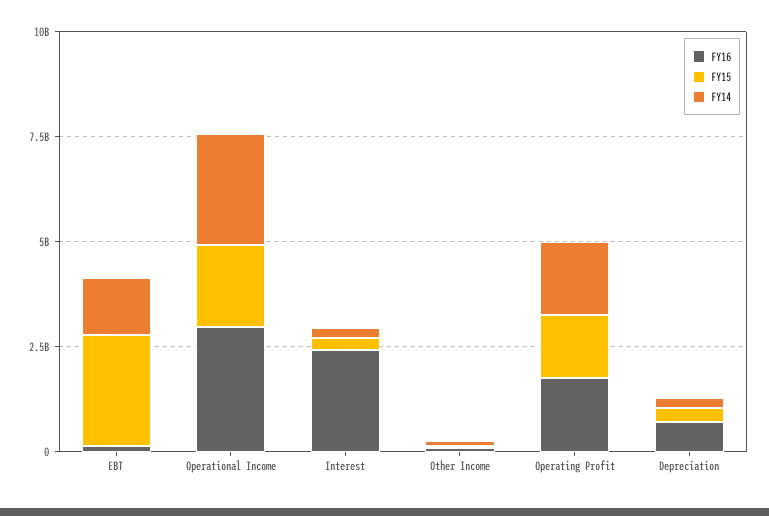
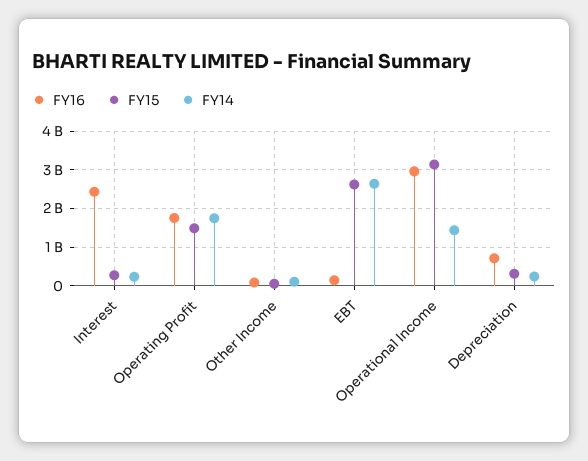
  {
    "FY16": {
      "EBT": 200000000,
      "Operational Income": 3000000000,
      "Interest": 2400000000,
      "Other Income": 0,
      "Operating Profit": 1800000000,
      "Depreciation": 800000000
    },
    "FY15": {
      "EBT": 2600000000,
-     "Operational Income": 2000000000,
+     "Operational Income": 3200000000,
      "Interest": 200000000,
      "Other Income": 0,
      "Operating Profit": 1400000000,
      "Depreciation": 400000000
    },
    "FY14": {
-     "EBT": 1500000000,
+     "EBT": 2600000000,
-     "Operational Income": 2500000000,
+     "Operational Income": 1400000000,
      "Interest": 200000000,
      "Other Income": 200000000,
      "Operating Profit": 1800000000,
      "Depreciation": 200000000
    }
  }

